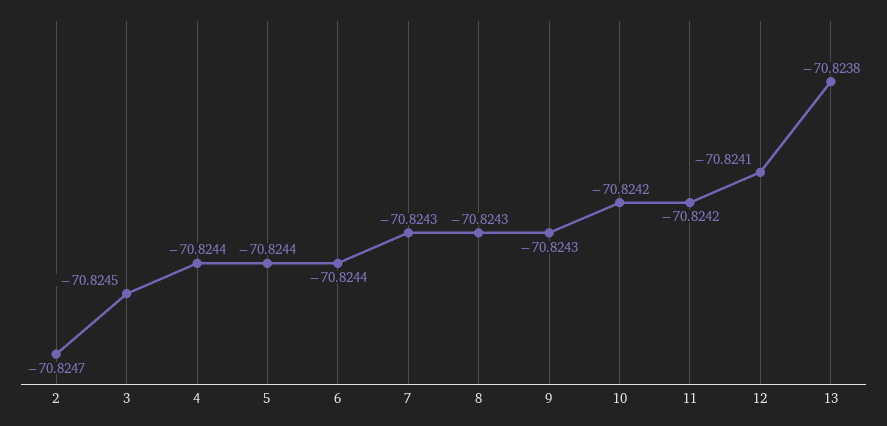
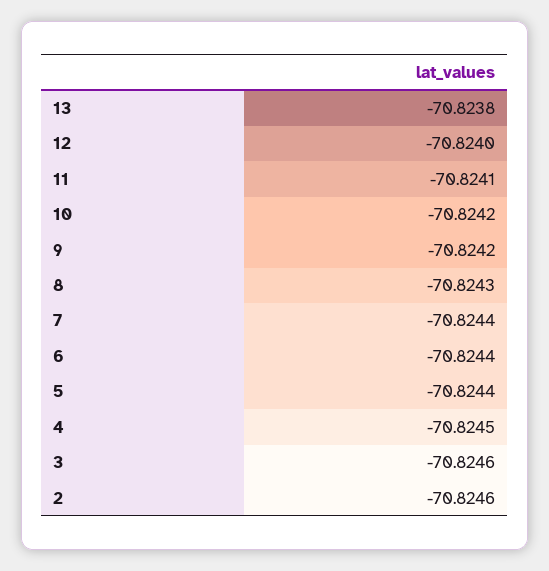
  {
-   "2": -70.8247,
+   "2": -70.8246,
-   "3": -70.8245,
+   "3": -70.8246,
-   "4": -70.8244,
+   "4": -70.8245,
    "5": -70.8244,
    "6": -70.8244,
-   "7": -70.8243,
+   "7": -70.8244,
    "8": -70.8243,
-   "9": -70.8243,
+   "9": -70.8242,
    "10": -70.8242,
-   "11": -70.8242,
+   "11": -70.8241,
-   "12": -70.8241,
+   "12": -70.824,
    "13": -70.8238
  }

